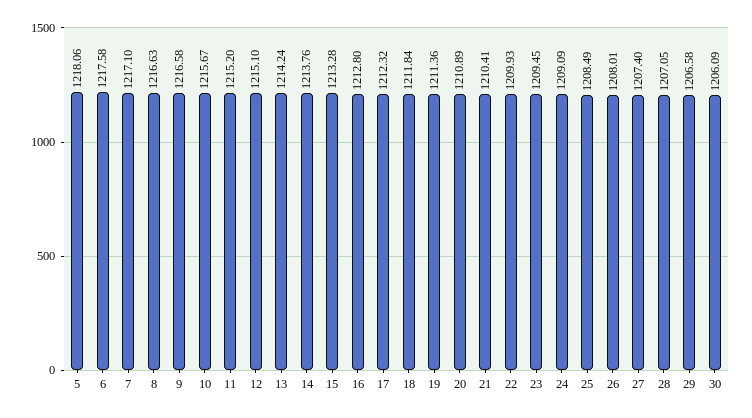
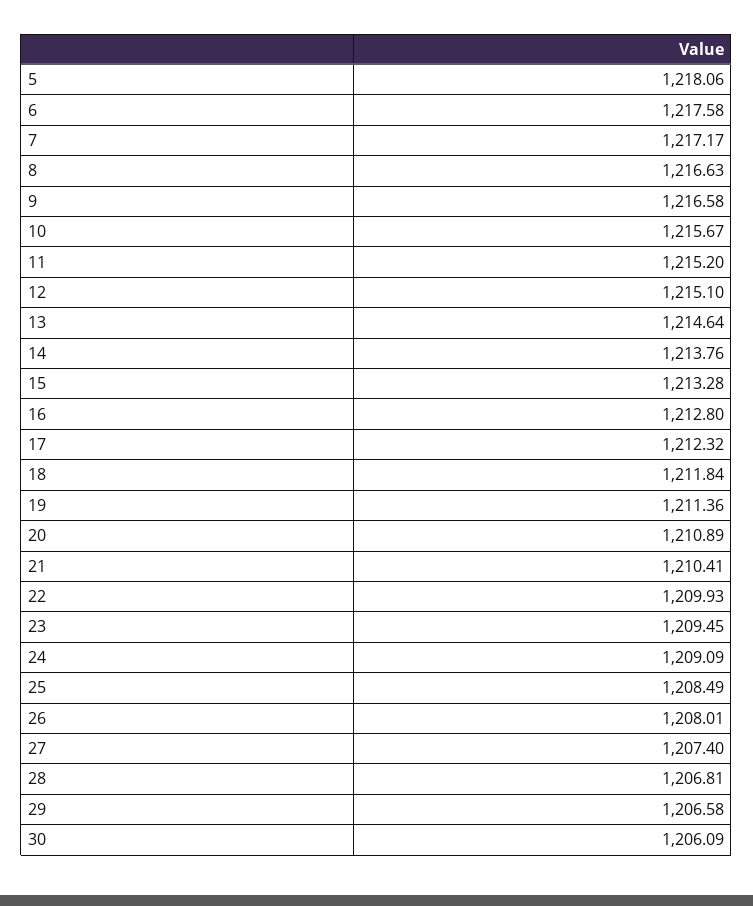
  {
    "5": 1218.06,
    "6": 1217.58,
-   "7": 1217.1,
+   "7": 1217.17,
    "8": 1216.63,
    "9": 1216.58,
    "10": 1215.67,
    "11": 1215.2,
    "12": 1215.1,
-   "13": 1214.24,
+   "13": 1214.64,
    "14": 1213.76,
    "15": 1213.28,
    "16": 1212.8,
    "17": 1212.32,
    "18": 1211.84,
    "19": 1211.36,
    "20": 1210.89,
    "21": 1210.41,
    "22": 1209.93,
    "23": 1209.45,
    "24": 1209.09,
    "25": 1208.49,
    "26": 1208.01,
    "27": 1207.4,
-   "28": 1207.05,
+   "28": 1206.81,
    "29": 1206.58,
    "30": 1206.09
  }

